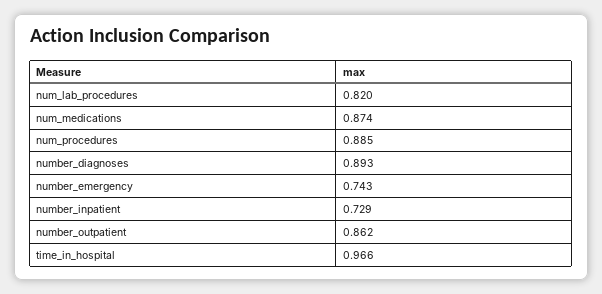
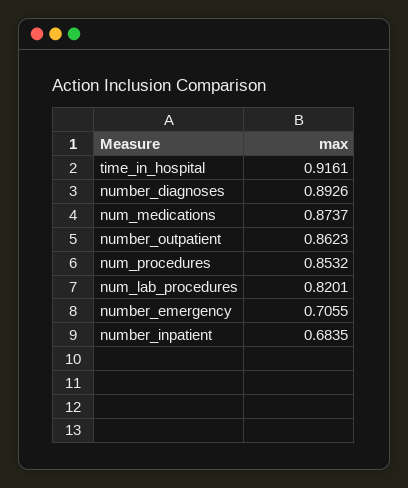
  {
    "num_lab_procedures": 0.8201,
    "num_medications": 0.8737,
-   "num_procedures": 0.885,
+   "num_procedures": 0.8532,
    "number_diagnoses": 0.8926,
-   "number_emergency": 0.743,
+   "number_emergency": 0.7055,
-   "number_inpatient": 0.729,
+   "number_inpatient": 0.6835,
    "number_outpatient": 0.8623,
-   "time_in_hospital": 0.966
+   "time_in_hospital": 0.9161
  }

